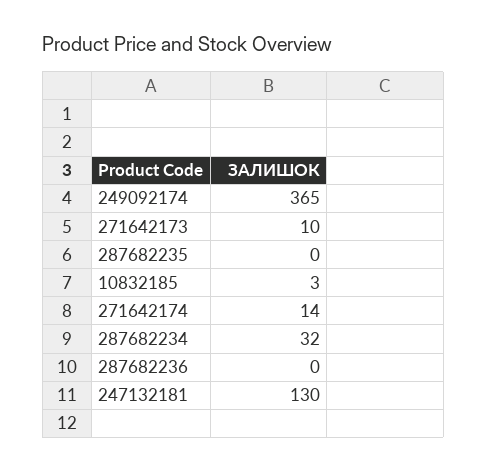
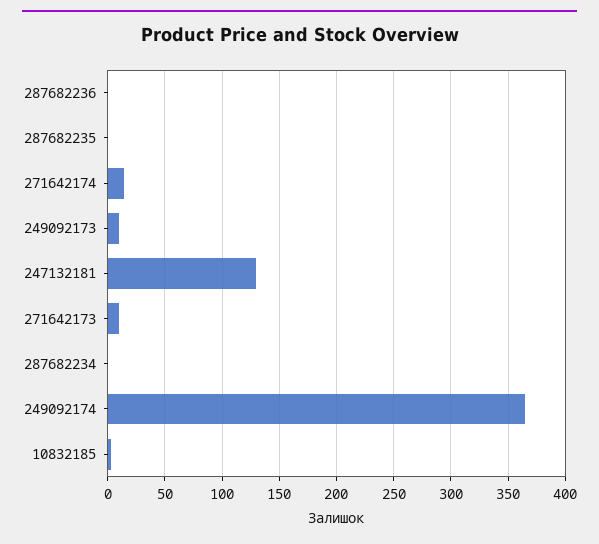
  {
    "249092174": 365,
    "271642173": 10,
    "287682235": 0,
    "10832185": 3,
    "271642174": 14,
-   "287682234": 32,
+   "287682234": 0,
    "287682236": 0,
-   "247132181": 130
+   "247132181": 130,
+   "249092173": 10
  }

